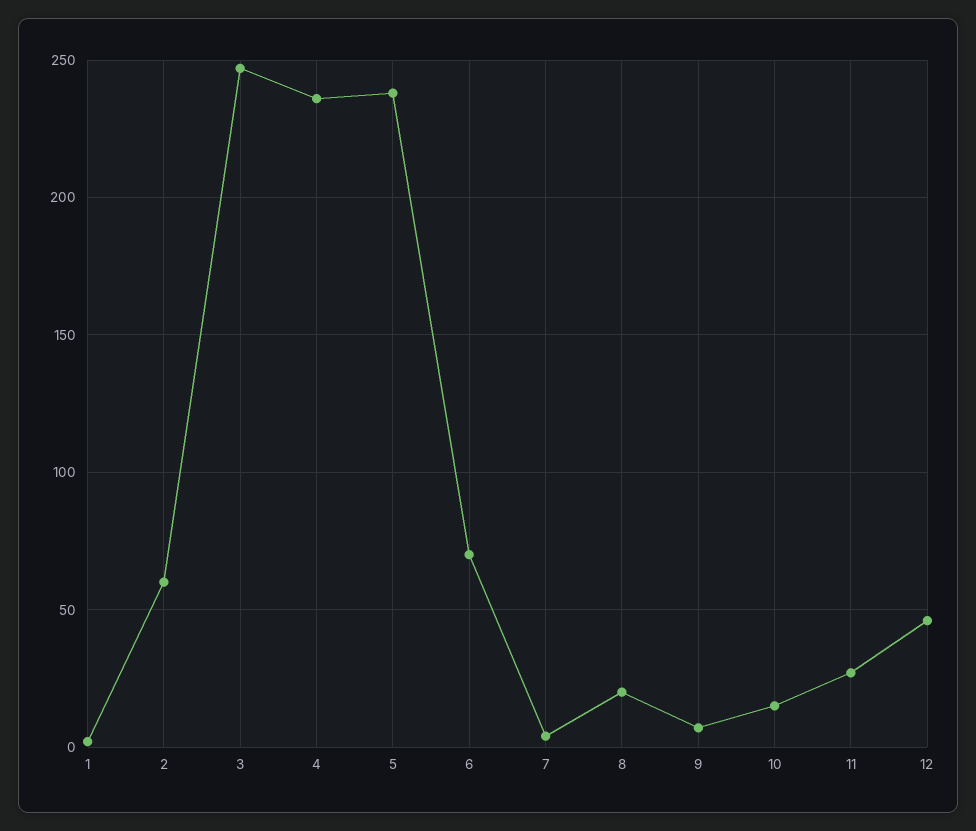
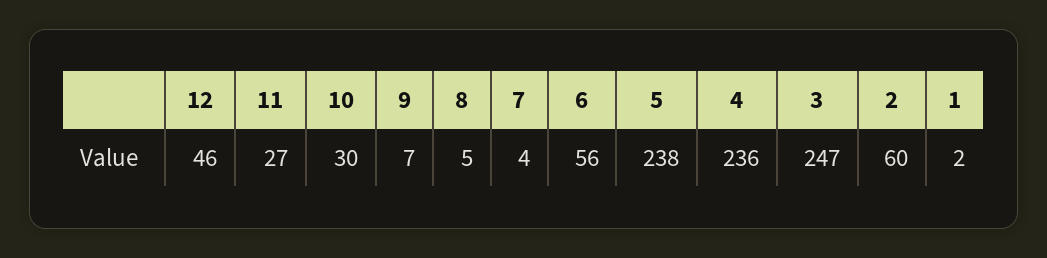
  {
    "1": 2,
    "2": 60,
    "3": 247,
    "4": 236,
    "5": 238,
-   "6": 70,
+   "6": 56,
    "7": 4,
-   "8": 20,
+   "8": 5,
    "9": 7,
-   "10": 15,
+   "10": 30,
    "11": 27,
    "12": 46
  }

